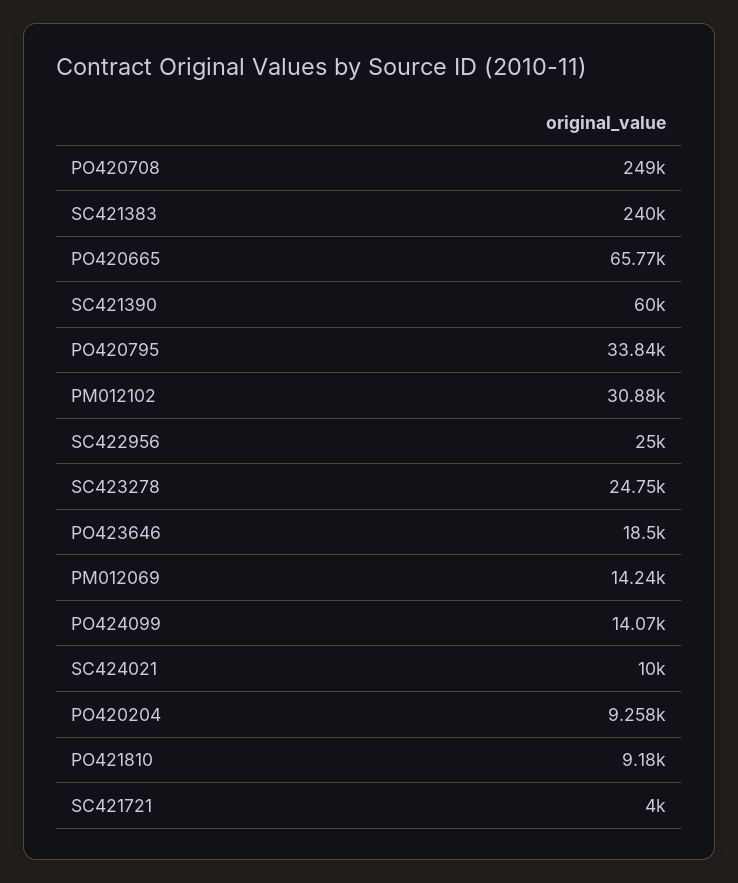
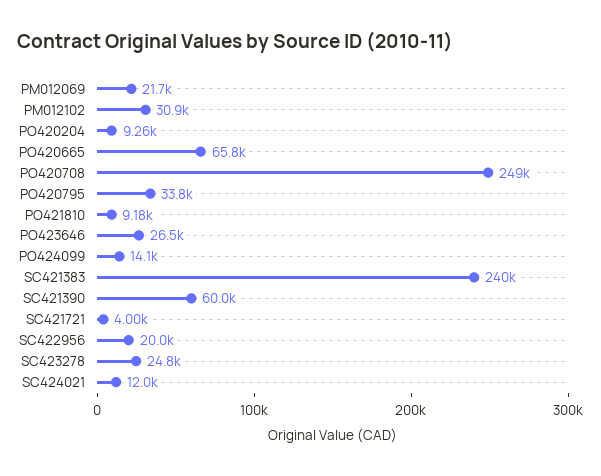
  {
    "PO420708": 249000,
    "SC421383": 240000,
    "PO420665": 65770,
    "SC421390": 60000,
    "PO420795": 33840,
    "PM012102": 30880,
-   "SC422956": 25000,
+   "SC422956": 20000,
    "SC423278": 24750,
-   "PO423646": 18500,
+   "PO423646": 26500,
-   "PM012069": 14240,
+   "PM012069": 21700,
    "PO424099": 14070,
-   "SC424021": 10000,
+   "SC424021": 12000,
    "PO420204": 9258,
    "PO421810": 9180,
    "SC421721": 4000
  }

